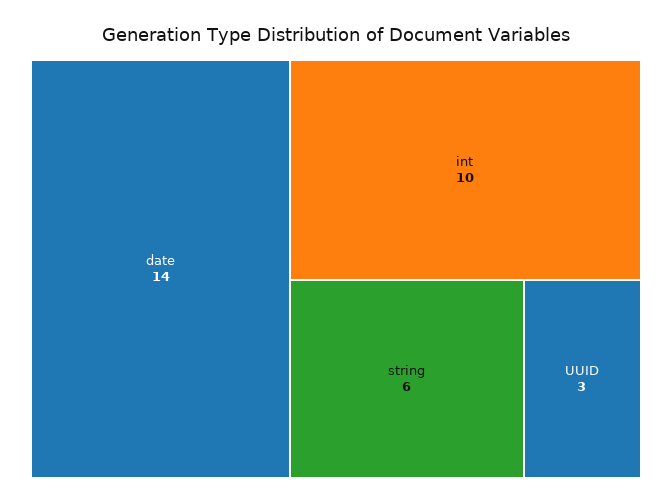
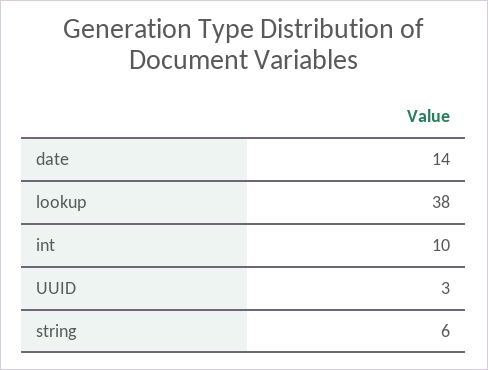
  {
    "date": 14,
    "int": 10,
    "string": 6,
-   "UUID": 3
+   "UUID": 3,
+   "lookup": 38
  }

